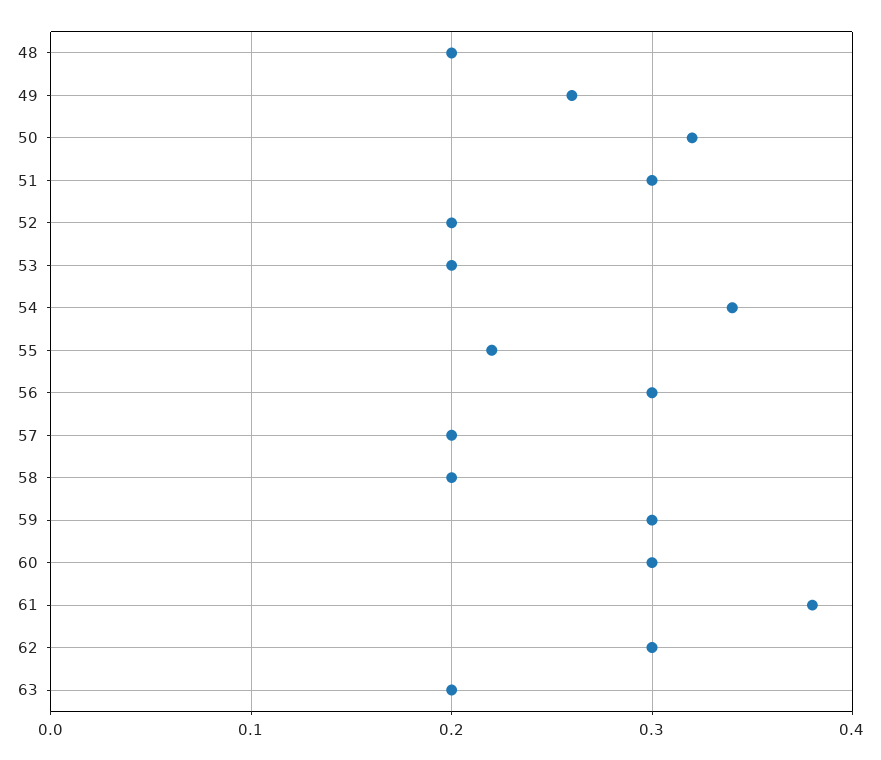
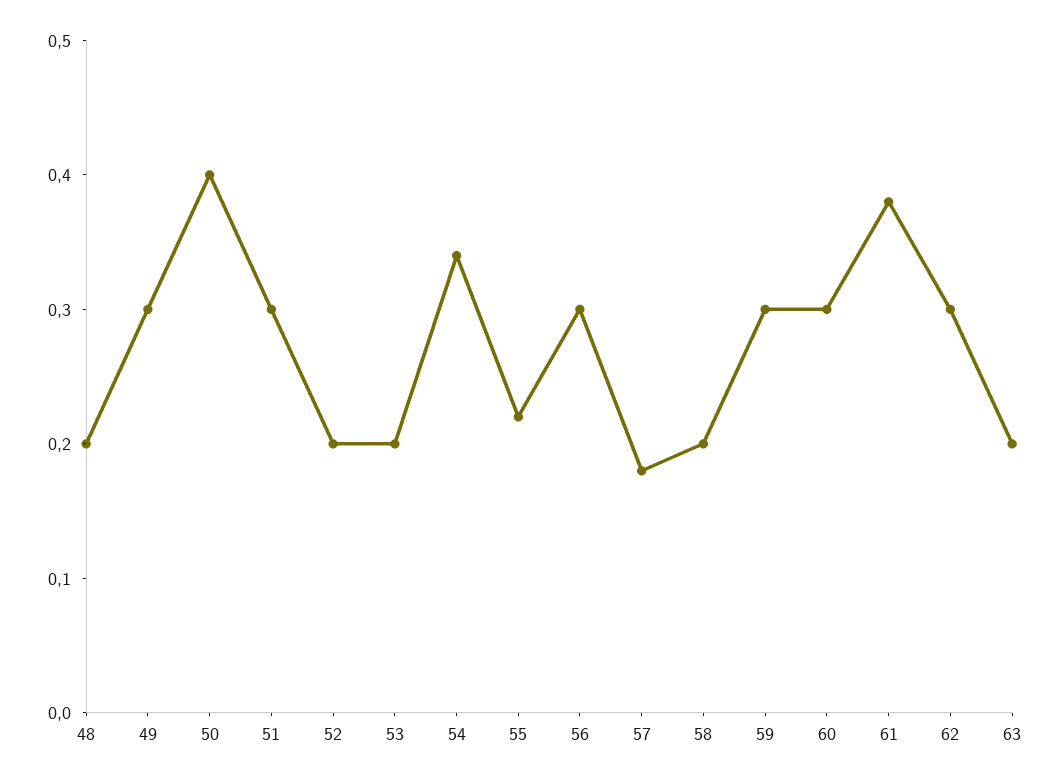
  {
    "48": 0.2,
-   "49": 0.26,
+   "49": 0.3,
-   "50": 0.32,
+   "50": 0.4,
    "51": 0.3,
    "52": 0.2,
    "53": 0.2,
    "54": 0.34,
    "55": 0.22,
    "56": 0.3,
-   "57": 0.2,
+   "57": 0.18,
    "58": 0.2,
    "59": 0.3,
    "60": 0.3,
    "61": 0.38,
    "62": 0.3,
    "63": 0.2
  }

